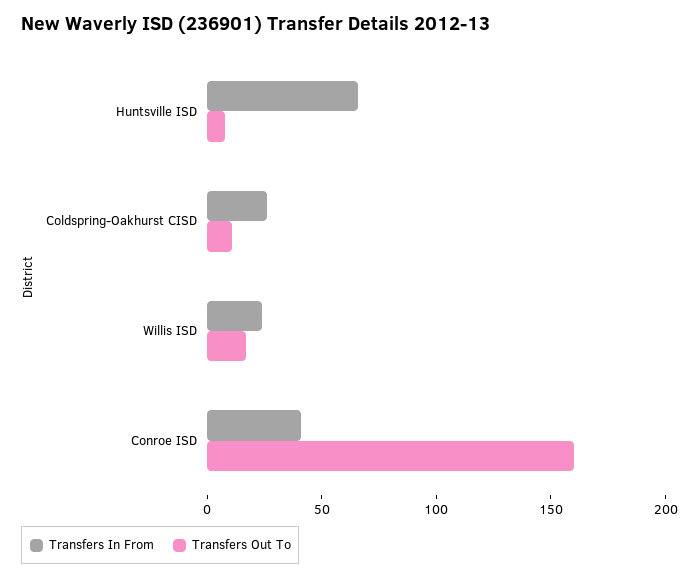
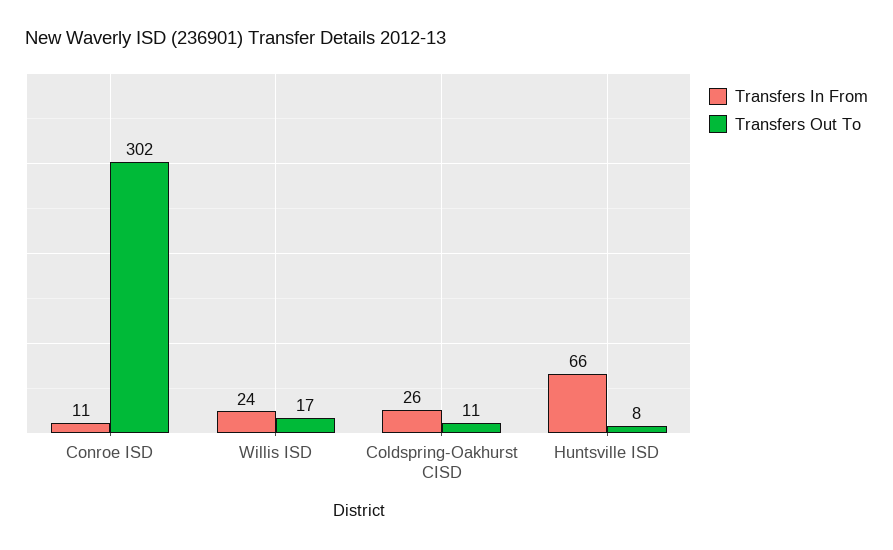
  {
    "Transfers In From": {
      "Huntsville ISD": 66,
      "Coldspring-Oakhurst CISD": 26,
      "Willis ISD": 24,
-     "Conroe ISD": 40
+     "Conroe ISD": 11
    },
    "Transfers Out To": {
      "Huntsville ISD": 8,
      "Coldspring-Oakhurst CISD": 11,
      "Willis ISD": 17,
-     "Conroe ISD": 160
+     "Conroe ISD": 302
    }
  }

